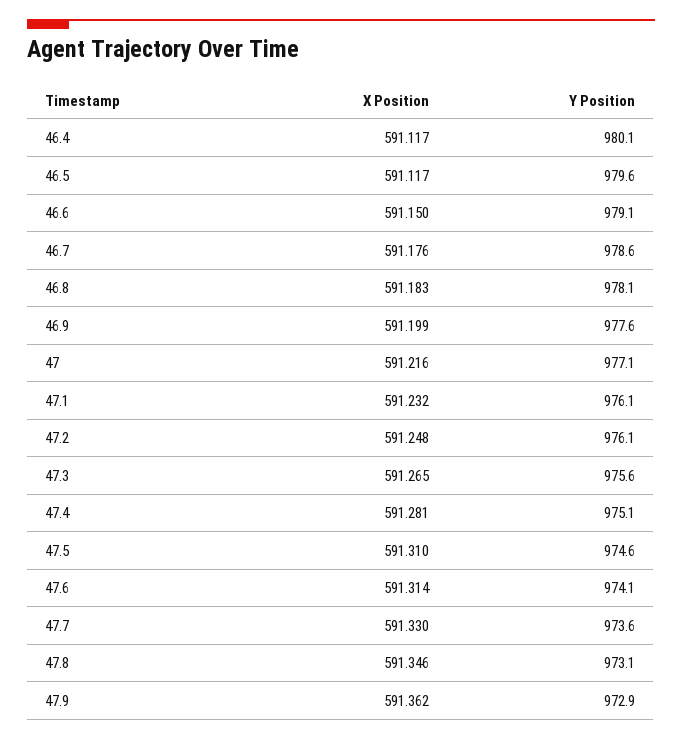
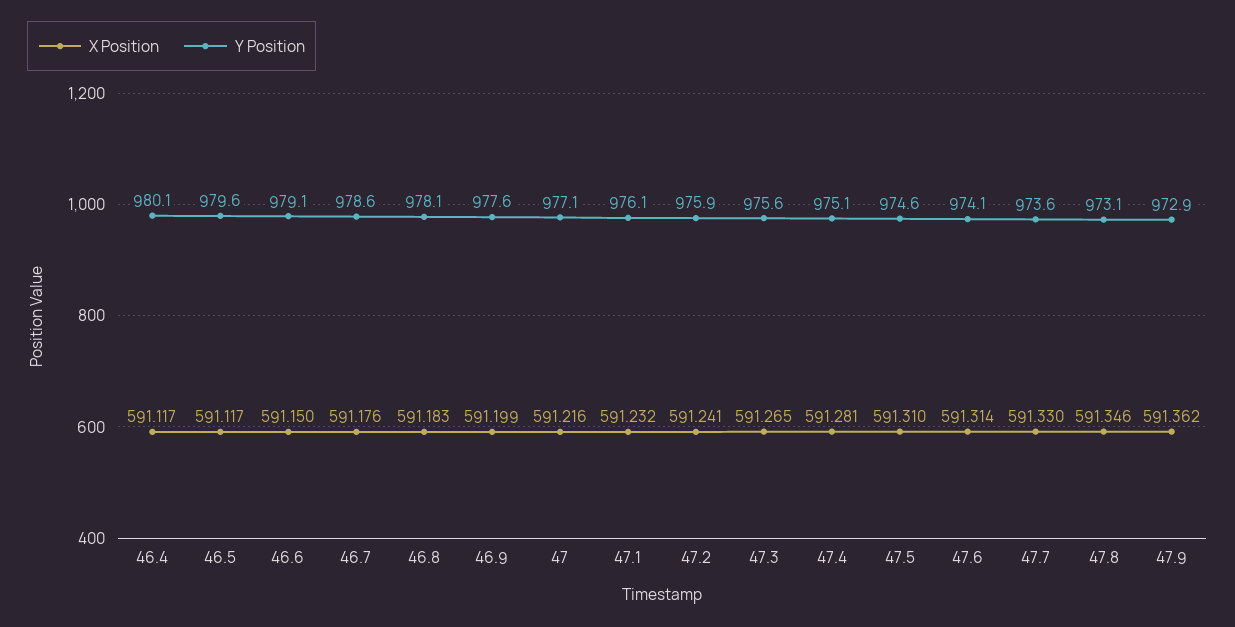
  {
    "X Position": {
      "46.4": 591.117,
      "46.5": 591.117,
      "46.6": 591.15,
      "46.7": 591.176,
      "46.8": 591.183,
      "46.9": 591.199,
      "47": 591.216,
      "47.1": 591.232,
-     "47.2": 591.248,
+     "47.2": 591.241,
      "47.3": 591.265,
      "47.4": 591.281,
      "47.5": 591.31,
      "47.6": 591.314,
      "47.7": 591.33,
      "47.8": 591.346,
      "47.9": 591.362
    },
    "Y Position": {
      "46.4": 980.1,
      "46.5": 979.6,
      "46.6": 979.1,
      "46.7": 978.6,
      "46.8": 978.1,
      "46.9": 977.6,
      "47": 977.1,
      "47.1": 976.1,
-     "47.2": 976.1,
+     "47.2": 975.9,
      "47.3": 975.6,
      "47.4": 975.1,
      "47.5": 974.6,
      "47.6": 974.1,
      "47.7": 973.6,
      "47.8": 973.1,
      "47.9": 972.9
    }
  }

